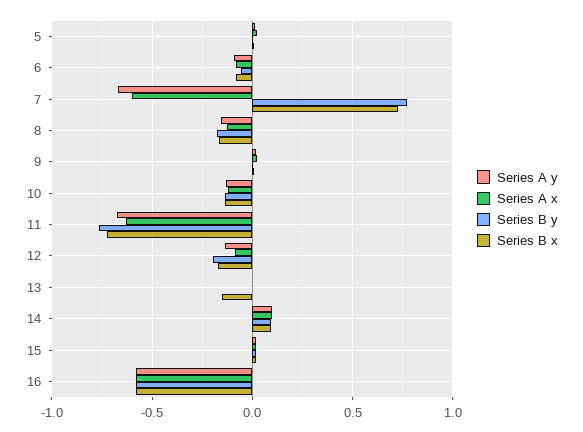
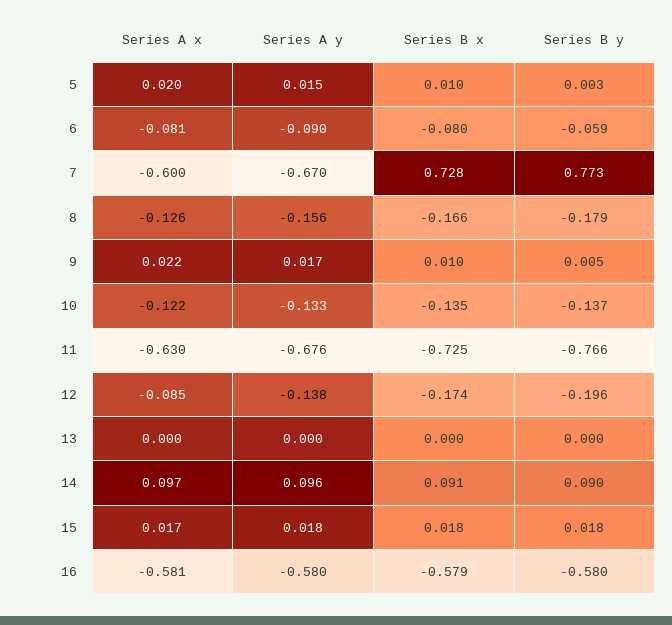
  {
    "Series A y": {
      "5": 0.015,
      "6": -0.09,
      "7": -0.67,
      "8": -0.156,
      "9": 0.017,
      "10": -0.133,
      "11": -0.676,
      "12": -0.138,
      "13": 0,
      "14": 0.096,
      "15": 0.018,
      "16": -0.58
    },
    "Series A x": {
      "5": 0.02,
      "6": -0.081,
      "7": -0.6,
      "8": -0.126,
      "9": 0.022,
      "10": -0.122,
      "11": -0.63,
      "12": -0.085,
      "13": 0,
      "14": 0.097,
      "15": 0.017,
      "16": -0.581
    },
    "Series B y": {
      "5": 0.003,
      "6": -0.059,
      "7": 0.773,
      "8": -0.179,
      "9": 0.005,
      "10": -0.137,
      "11": -0.766,
      "12": -0.196,
      "13": 0,
      "14": 0.09,
      "15": 0.018,
      "16": -0.58
    },
    "Series B x": {
      "5": 0.01,
      "6": -0.08,
      "7": 0.728,
      "8": -0.166,
      "9": 0.01,
      "10": -0.135,
      "11": -0.725,
      "12": -0.174,
-     "13": -0.15,
+     "13": 0,
      "14": 0.091,
      "15": 0.018,
      "16": -0.579
    }
  }

